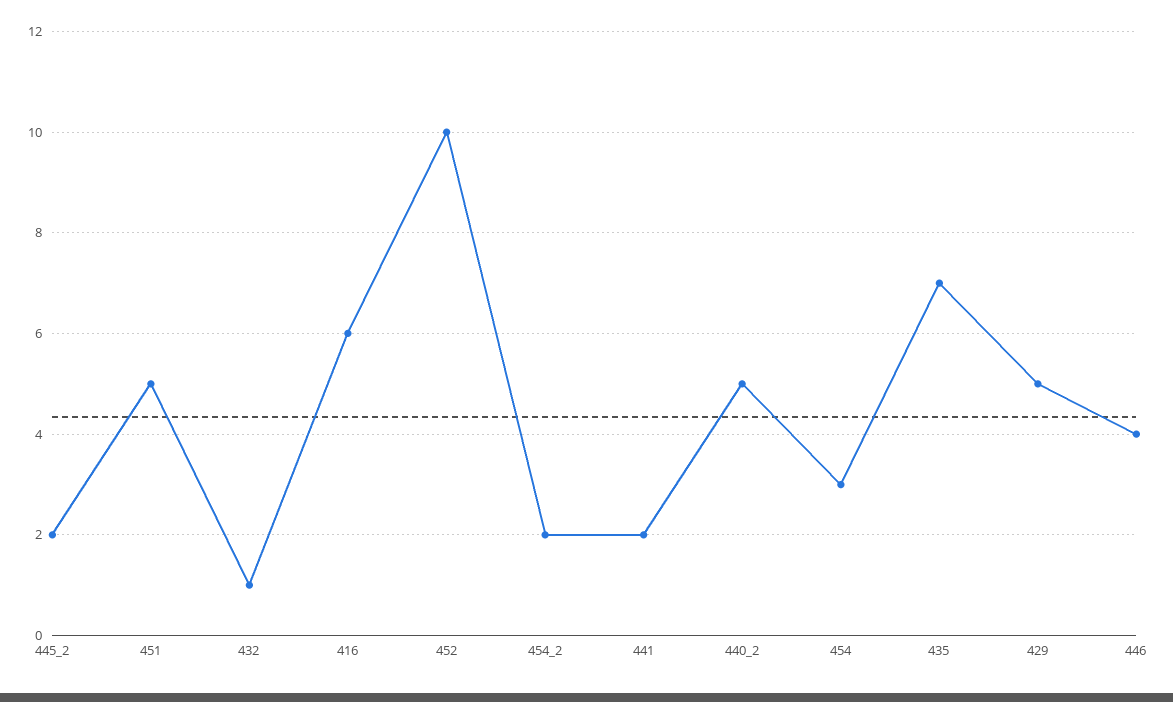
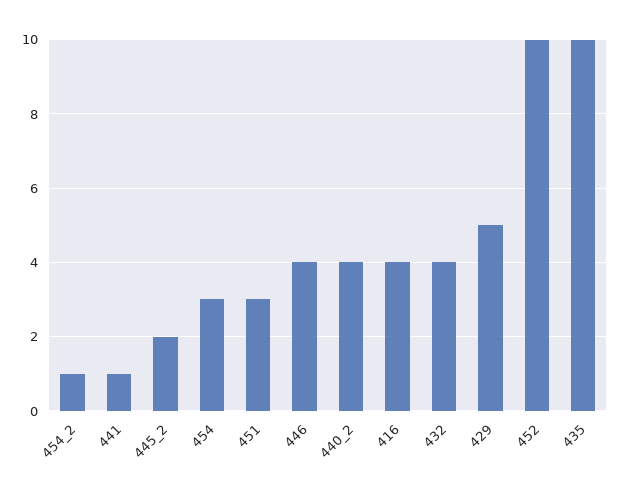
  {
    "445_2": 2,
-   "451": 5,
+   "451": 3,
-   "432": 1,
+   "432": 4,
-   "416": 6,
+   "416": 4,
    "452": 10,
-   "454_2": 2,
+   "454_2": 1,
-   "441": 2,
+   "441": 1,
-   "440_2": 5,
+   "440_2": 4,
    "454": 3,
-   "435": 7,
+   "435": 10,
    "429": 5,
    "446": 4
  }

